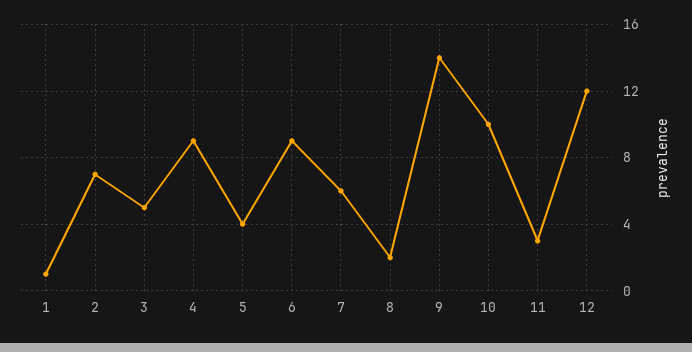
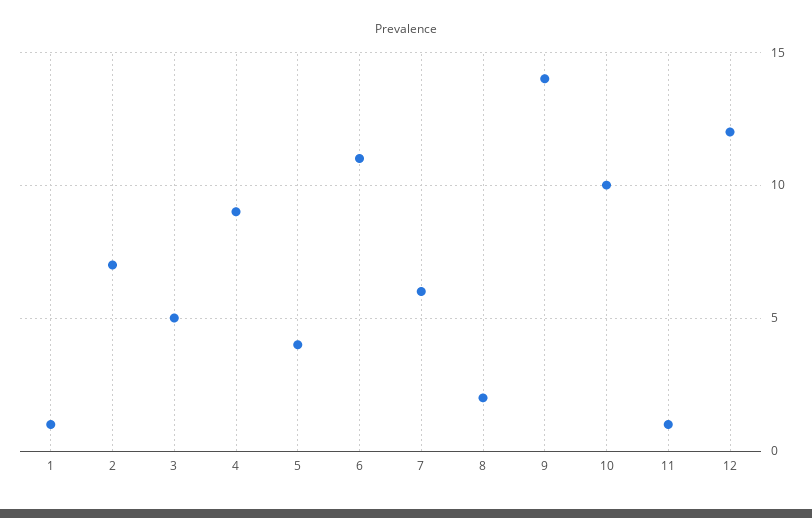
  {
    "1": 1,
    "2": 7,
    "3": 5,
    "4": 9,
    "5": 4,
-   "6": 9,
+   "6": 11,
    "7": 6,
    "8": 2,
    "9": 14,
    "10": 10,
-   "11": 3,
+   "11": 1,
    "12": 12
  }

